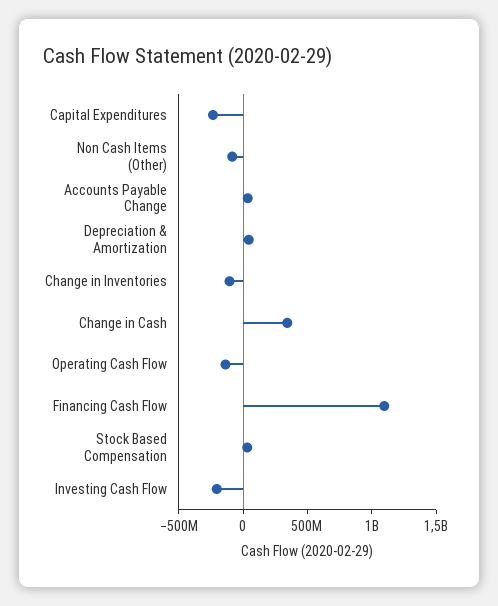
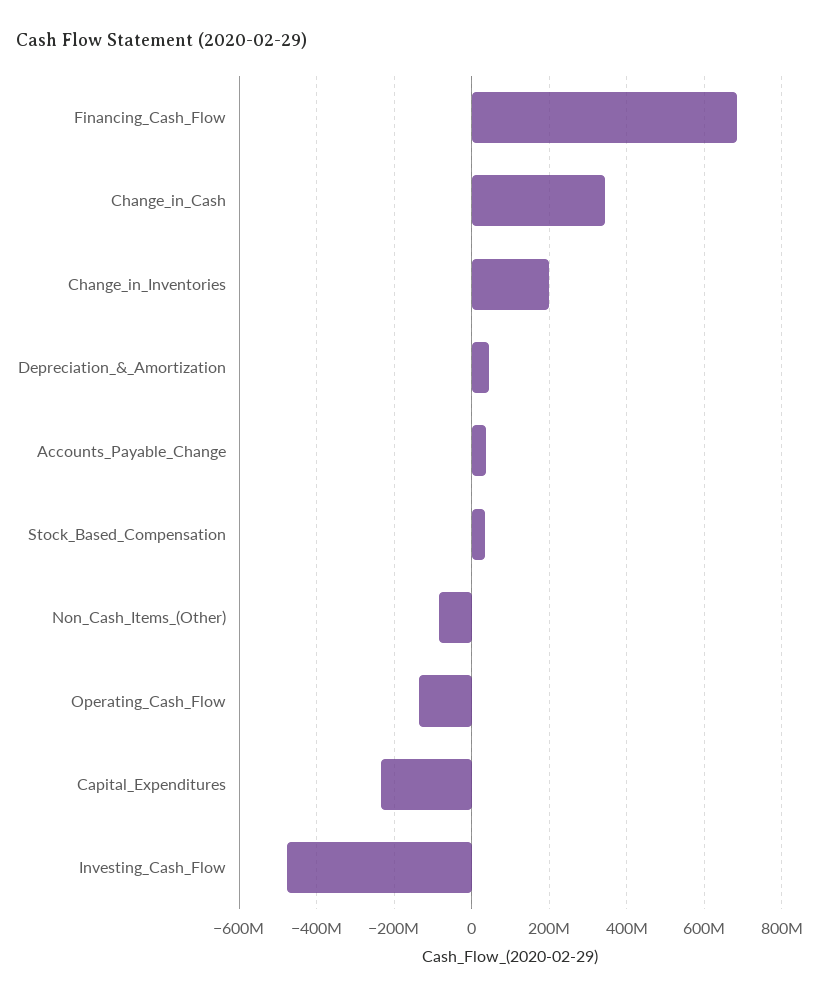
  {
    "Capital Expenditures": -240000000,
    "Non Cash Items (Other)": -80000000,
    "Accounts Payable Change": 40000000,
    "Depreciation & Amortization": 40000000,
-   "Change in Inventories": -100000000,
+   "Change in Inventories": 200000000,
    "Change in Cash": 340000000,
    "Operating Cash Flow": -140000000,
-   "Financing Cash Flow": 1100000000,
+   "Financing Cash Flow": 680000000,
    "Stock Based Compensation": 40000000,
-   "Investing Cash Flow": -200000000
+   "Investing Cash Flow": -480000000
  }

